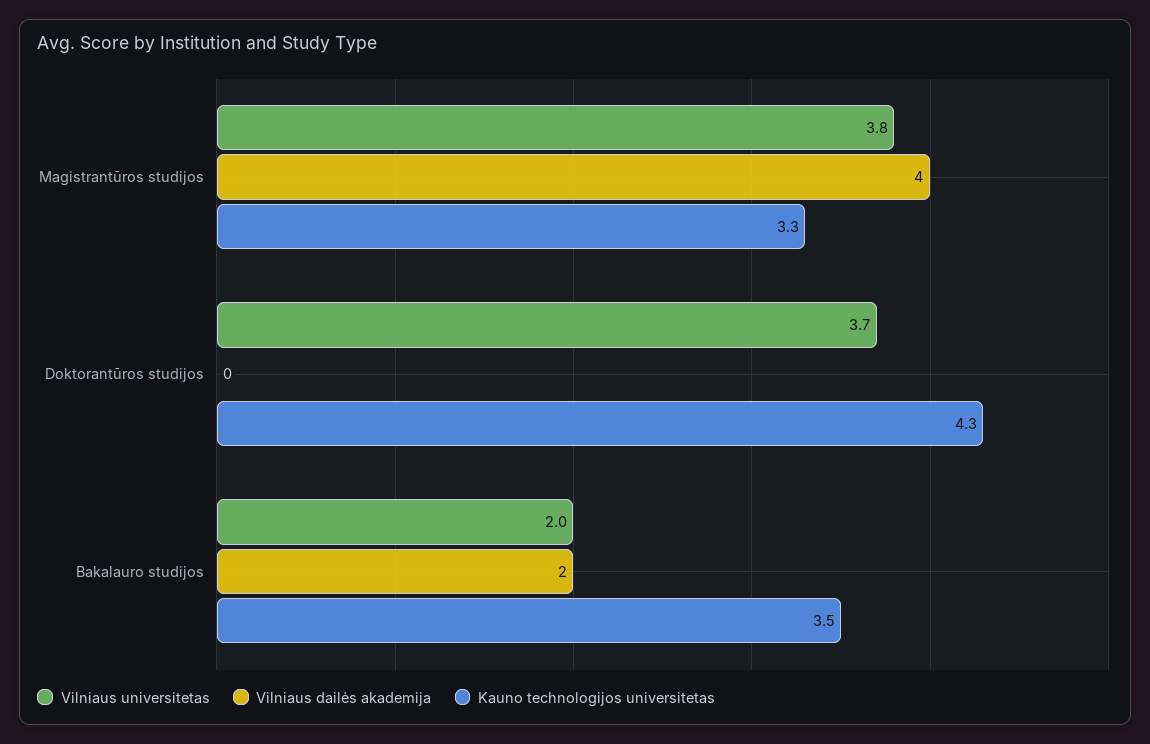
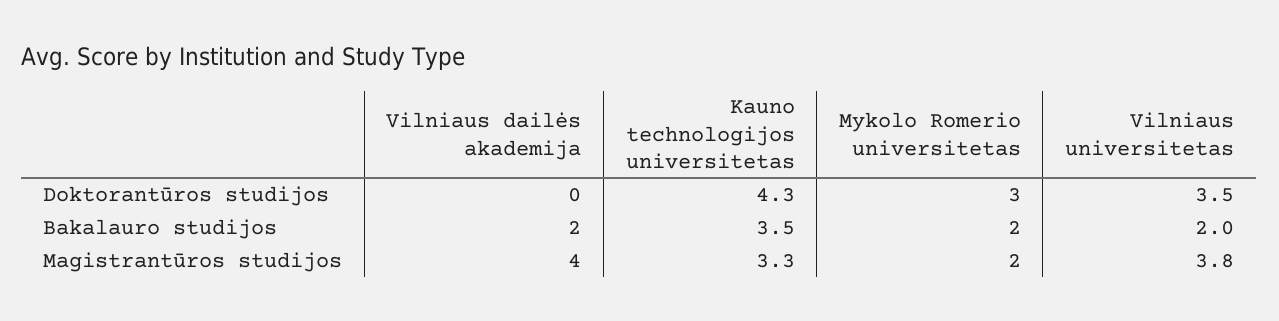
  {
    "Vilniaus universitetas": {
      "Magistrantūros studijos": 3.8,
-     "Doktorantūros studijos": 3.7,
+     "Doktorantūros studijos": 3.5,
      "Bakalauro studijos": 2
    },
    "Vilniaus dailės akademija": {
      "Magistrantūros studijos": 4,
      "Doktorantūros studijos": 0,
      "Bakalauro studijos": 2
    },
    "Kauno technologijos universitetas": {
      "Magistrantūros studijos": 3.3,
      "Doktorantūros studijos": 4.3,
      "Bakalauro studijos": 3.5
-   }
+   },
+   "Mykolo Romerio universitetas": {
+     "Doktorantūros studijos": 3,
+     "Bakalauro studijos": 2,
+     "Magistrantūros studijos": 2
+   }
  }

